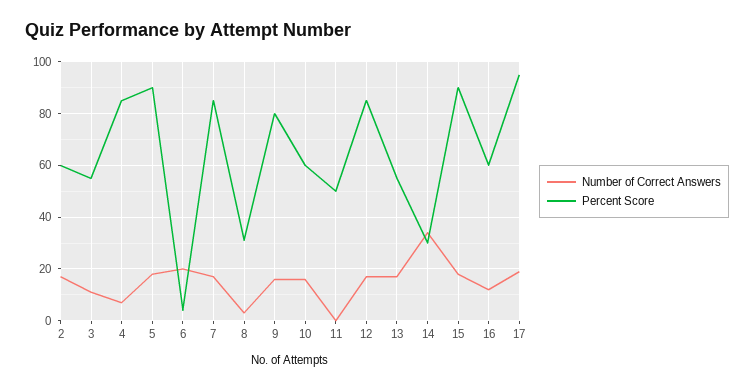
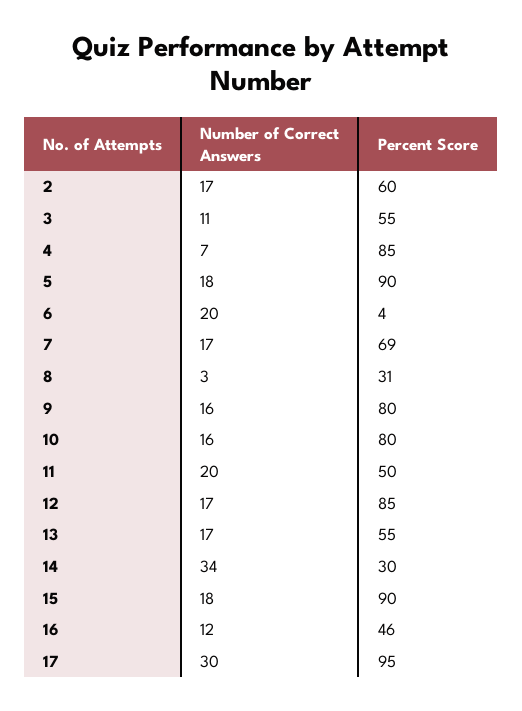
  {
    "Number of Correct Answers": {
      "2": 17,
      "3": 11,
      "4": 7,
      "5": 18,
      "6": 20,
      "7": 17,
      "8": 3,
      "9": 16,
      "10": 16,
-     "11": 0,
+     "11": 20,
      "12": 17,
      "13": 17,
      "14": 34,
      "15": 18,
      "16": 12,
-     "17": 20
+     "17": 30
    },
    "Percent Score": {
      "2": 60,
      "3": 55,
      "4": 85,
      "5": 90,
      "6": 4,
-     "7": 85,
+     "7": 69,
      "8": 31,
      "9": 80,
-     "10": 60,
+     "10": 80,
      "11": 50,
      "12": 85,
      "13": 55,
      "14": 30,
      "15": 90,
-     "16": 60,
+     "16": 46,
      "17": 95
    }
  }

